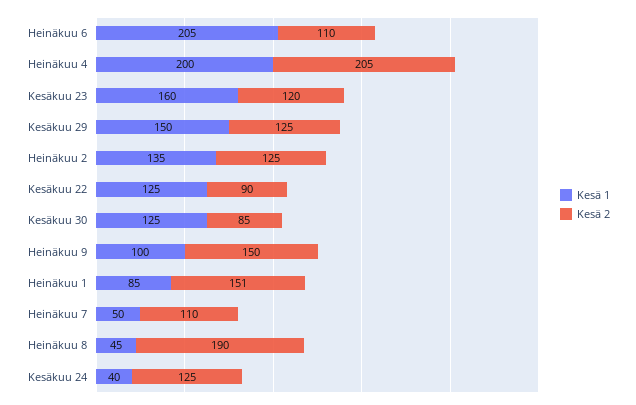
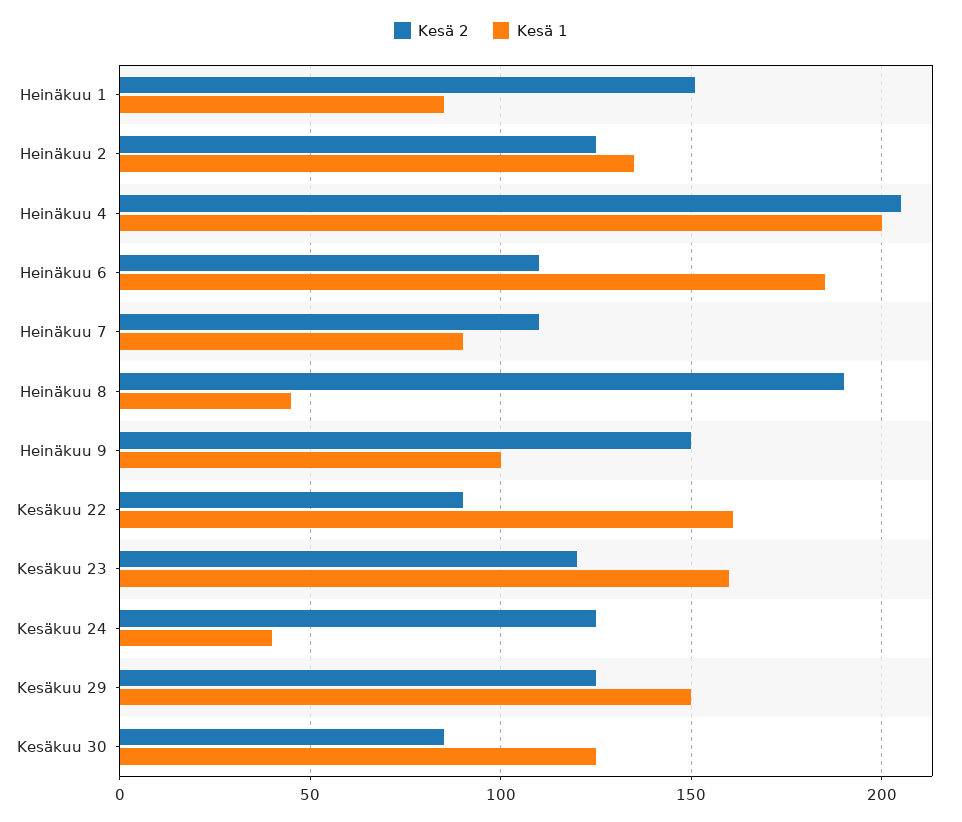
  {
    "Kesä 1": {
-     "Heinäkuu 6": 205,
+     "Heinäkuu 6": 185,
      "Heinäkuu 4": 200,
      "Kesäkuu 23": 160,
      "Kesäkuu 29": 150,
      "Heinäkuu 2": 135,
-     "Kesäkuu 22": 125,
+     "Kesäkuu 22": 160,
      "Kesäkuu 30": 125,
      "Heinäkuu 9": 100,
      "Heinäkuu 1": 85,
-     "Heinäkuu 7": 50,
+     "Heinäkuu 7": 90,
      "Heinäkuu 8": 45,
      "Kesäkuu 24": 40
    },
    "Kesä 2": {
      "Heinäkuu 6": 110,
      "Heinäkuu 4": 205,
      "Kesäkuu 23": 120,
      "Kesäkuu 29": 125,
      "Heinäkuu 2": 125,
      "Kesäkuu 22": 90,
      "Kesäkuu 30": 85,
      "Heinäkuu 9": 150,
      "Heinäkuu 1": 151,
      "Heinäkuu 7": 110,
      "Heinäkuu 8": 190,
      "Kesäkuu 24": 125
    }
  }

